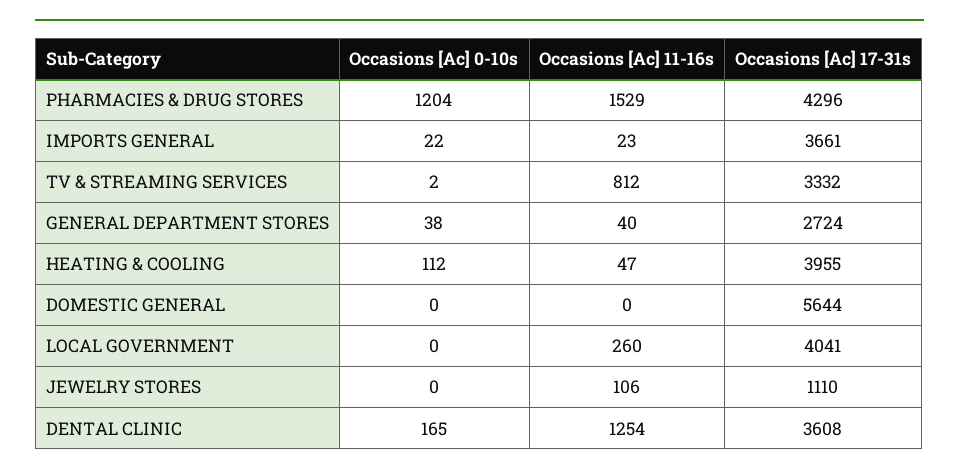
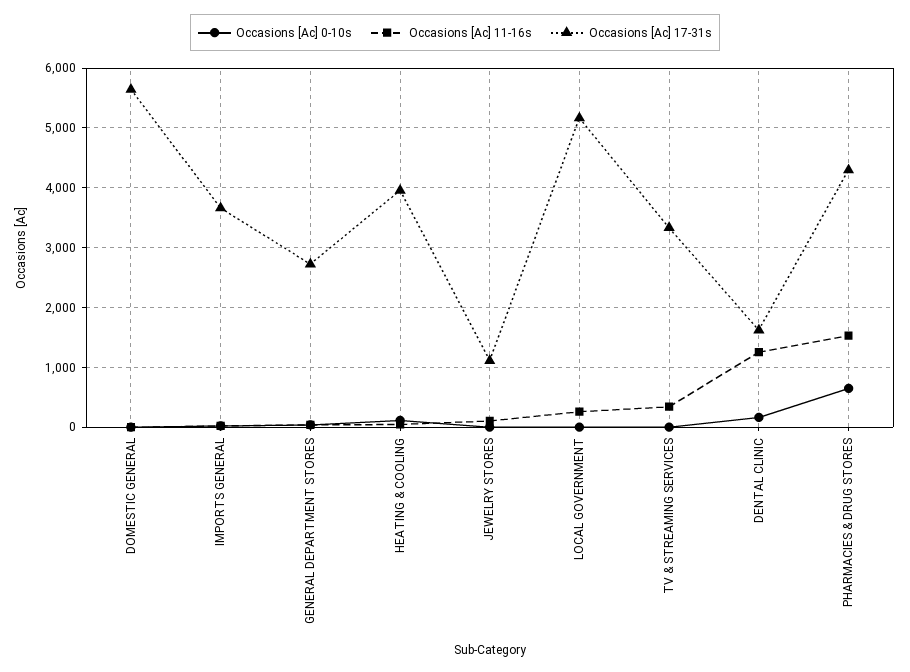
  {
    "Occasions [Ac] 0-10s": {
-     "PHARMACIES & DRUG STORES": 1204,
+     "PHARMACIES & DRUG STORES": 600,
      "IMPORTS GENERAL": 22,
      "TV & STREAMING SERVICES": 2,
      "GENERAL DEPARTMENT STORES": 38,
      "HEATING & COOLING": 112,
      "DOMESTIC GENERAL": 0,
      "LOCAL GOVERNMENT": 0,
      "JEWELRY STORES": 0,
      "DENTAL CLINIC": 165
    },
    "Occasions [Ac] 11-16s": {
      "PHARMACIES & DRUG STORES": 1529,
      "IMPORTS GENERAL": 23,
-     "TV & STREAMING SERVICES": 812,
+     "TV & STREAMING SERVICES": 400,
      "GENERAL DEPARTMENT STORES": 40,
      "HEATING & COOLING": 47,
      "DOMESTIC GENERAL": 0,
      "LOCAL GOVERNMENT": 260,
      "JEWELRY STORES": 106,
      "DENTAL CLINIC": 1254
    },
    "Occasions [Ac] 17-31s": {
      "PHARMACIES & DRUG STORES": 4296,
      "IMPORTS GENERAL": 3661,
      "TV & STREAMING SERVICES": 3332,
      "GENERAL DEPARTMENT STORES": 2724,
      "HEATING & COOLING": 3955,
      "DOMESTIC GENERAL": 5644,
-     "LOCAL GOVERNMENT": 4041,
+     "LOCAL GOVERNMENT": 5200,
      "JEWELRY STORES": 1110,
-     "DENTAL CLINIC": 3608
+     "DENTAL CLINIC": 1600
    }
  }

